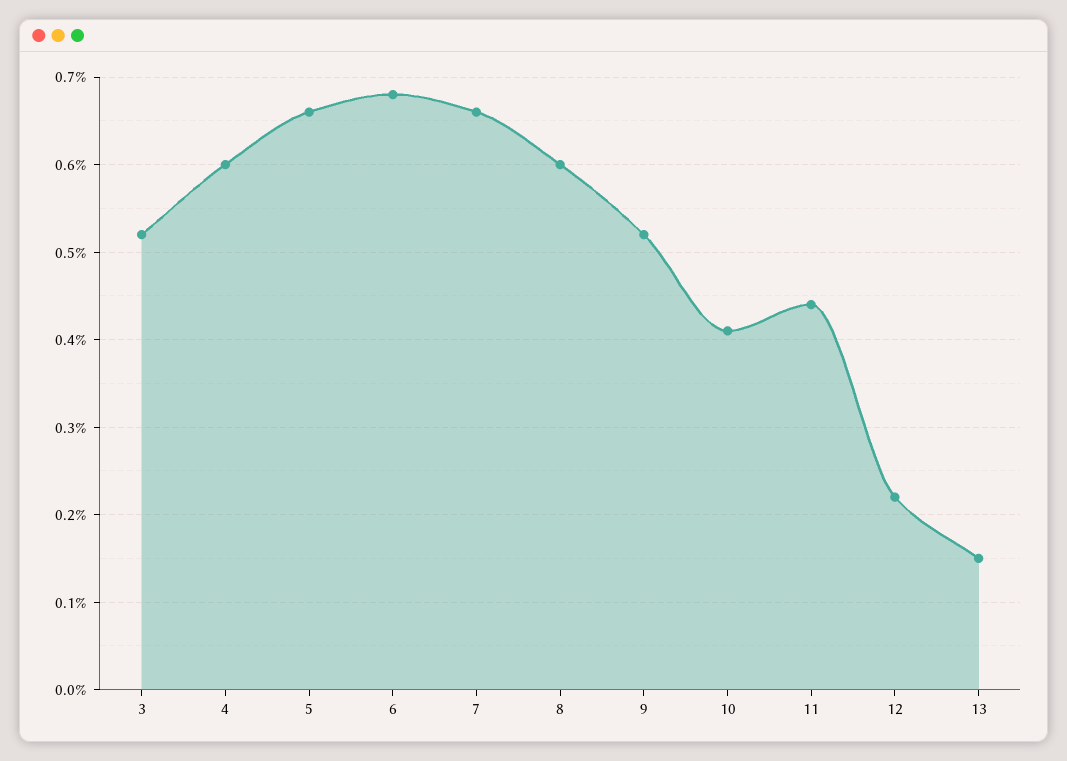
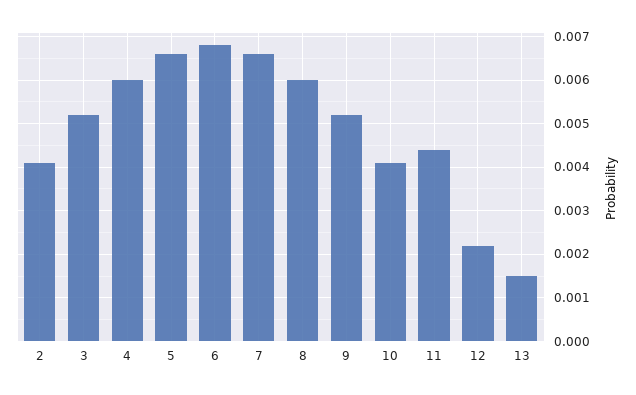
  {
    "3": 0.0052,
    "4": 0.006,
    "5": 0.0066,
    "6": 0.0068,
    "7": 0.0066,
    "8": 0.006,
    "9": 0.0052,
    "10": 0.0041,
    "11": 0.0044,
    "12": 0.0022,
-   "13": 0.0015
+   "13": 0.0015,
+   "2": 0.004
  }

